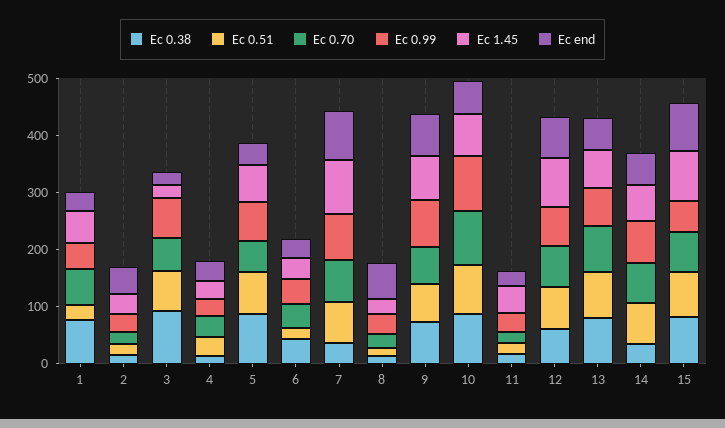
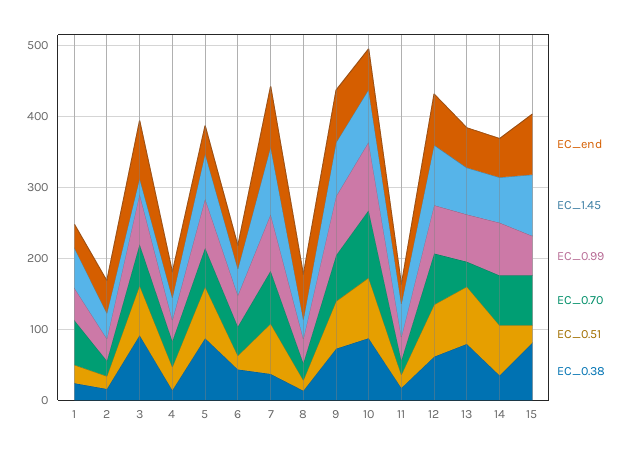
  {
    "Ec 0.38": {
-     "1": 80,
+     "1": 20,
      "2": 20,
      "3": 100,
      "4": 20,
      "5": 80,
      "6": 40,
      "7": 40,
      "8": 20,
      "9": 80,
      "10": 80,
      "11": 20,
      "12": 60,
      "13": 80,
      "14": 40,
      "15": 80
    },
    "Ec 0.51": {
      "1": 20,
      "2": 20,
      "3": 60,
      "4": 40,
      "5": 80,
      "6": 20,
      "7": 80,
      "8": 20,
      "9": 60,
      "10": 80,
      "11": 20,
      "12": 80,
      "13": 80,
      "14": 80,
-     "15": 80
+     "15": 20
    },
    "Ec 0.70": {
      "1": 60,
      "2": 20,
      "3": 60,
      "4": 40,
      "5": 60,
      "6": 40,
      "7": 80,
      "8": 20,
      "9": 60,
      "10": 100,
      "11": 20,
      "12": 80,
-     "13": 80,
+     "13": 40,
      "14": 80,
      "15": 80
    },
    "Ec 0.99": {
      "1": 40,
      "2": 40,
      "3": 80,
      "4": 20,
      "5": 60,
      "6": 40,
      "7": 80,
      "8": 40,
      "9": 80,
      "10": 100,
      "11": 40,
      "12": 60,
      "13": 60,
      "14": 80,
      "15": 60
    },
    "Ec 1.45": {
      "1": 60,
      "2": 40,
      "3": 20,
      "4": 40,
      "5": 60,
      "6": 40,
      "7": 100,
      "8": 20,
      "9": 80,
      "10": 80,
      "11": 40,
      "12": 80,
      "13": 60,
      "14": 60,
      "15": 80
    },
    "Ec end": {
      "1": 40,
      "2": 40,
-     "3": 20,
+     "3": 80,
      "4": 40,
      "5": 40,
      "6": 40,
      "7": 80,
      "8": 60,
      "9": 80,
      "10": 60,
      "11": 20,
      "12": 80,
      "13": 60,
      "14": 60,
      "15": 80
    }
  }

